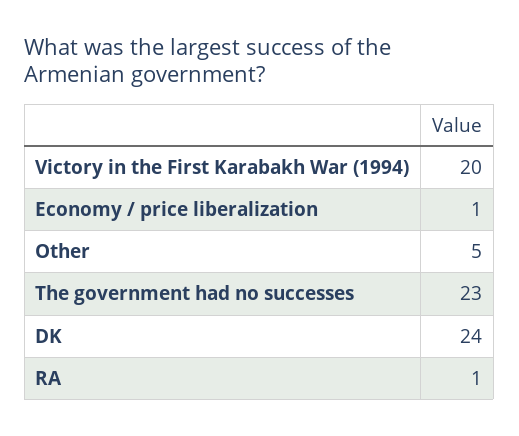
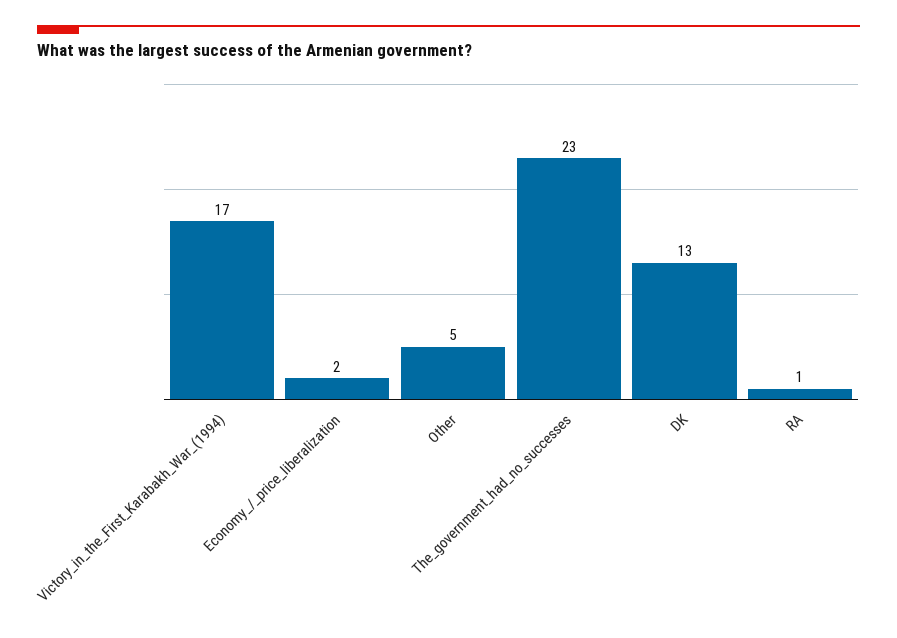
  {
-   "Victory in the First Karabakh War (1994)": 20,
+   "Victory in the First Karabakh War (1994)": 17,
-   "Economy / price liberalization": 1,
+   "Economy / price liberalization": 2,
    "Other": 5,
    "The government had no successes": 23,
-   "DK": 24,
+   "DK": 13,
    "RA": 1
  }

